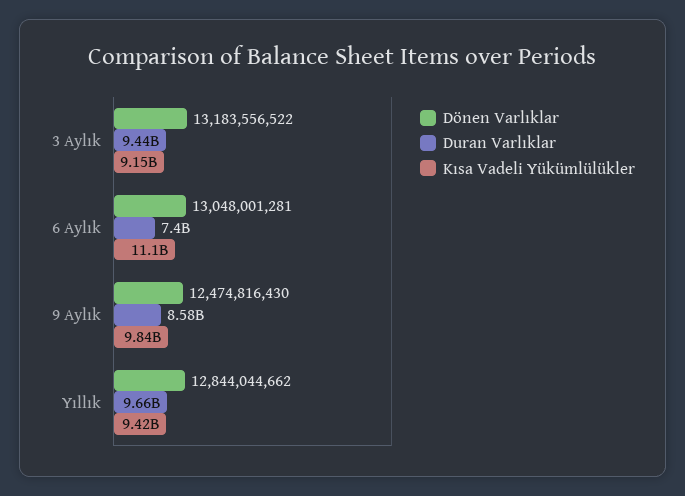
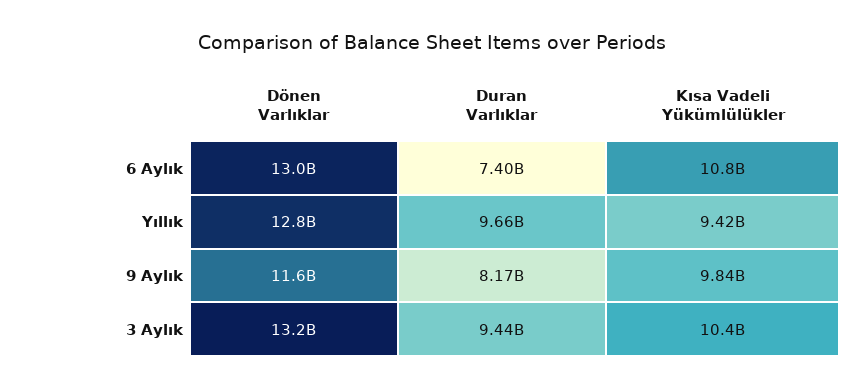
  {
    "Dönen Varlıklar": {
      "3 Aylık": 13183556522,
      "6 Aylık": 13048001281,
-     "9 Aylık": 12474816430,
+     "9 Aylık": 11600000000,
      "Yıllık": 12844044662
    },
    "Duran Varlıklar": {
      "3 Aylık": 9440000000,
      "6 Aylık": 7400000000,
-     "9 Aylık": 8580000000,
+     "9 Aylık": 8170000000,
      "Yıllık": 9660000000
    },
    "Kısa Vadeli Yükümlülükler": {
-     "3 Aylık": 9150000000,
+     "3 Aylık": 10400000000,
-     "6 Aylık": 11100000000,
+     "6 Aylık": 10800000000,
      "9 Aylık": 9840000000,
      "Yıllık": 9420000000
    }
  }

